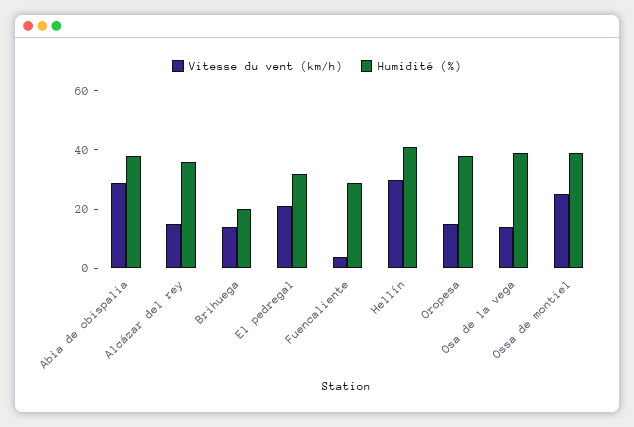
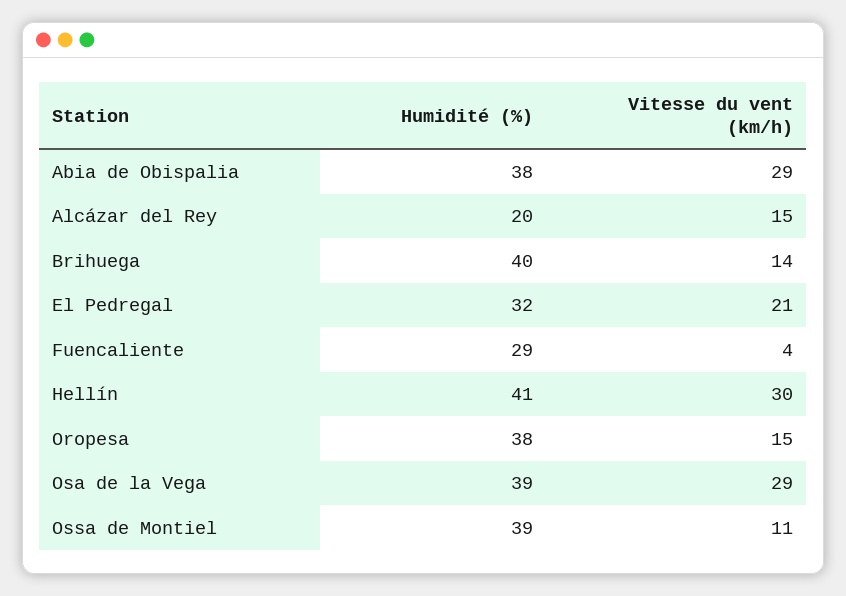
  {
    "Vitesse du vent (km/h)": {
      "Abia de obispalia": 29,
      "Alcázar del rey": 15,
      "Brihuega": 14,
      "El pedregal": 21,
      "Fuencaliente": 4,
      "Hellín": 30,
      "Oropesa": 15,
-     "Osa de la vega": 15,
+     "Osa de la vega": 29,
-     "Ossa de montiel": 25
+     "Ossa de montiel": 11
    },
    "Humidité (%)": {
      "Abia de obispalia": 38,
-     "Alcázar del rey": 35,
+     "Alcázar del rey": 20,
-     "Brihuega": 20,
+     "Brihuega": 40,
      "El pedregal": 32,
      "Fuencaliente": 29,
      "Hellín": 41,
      "Oropesa": 38,
      "Osa de la vega": 39,
      "Ossa de montiel": 39
    }
  }

